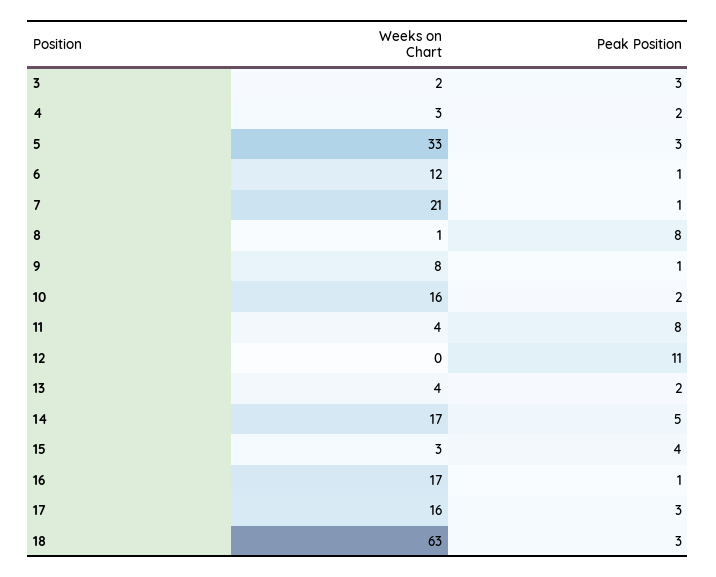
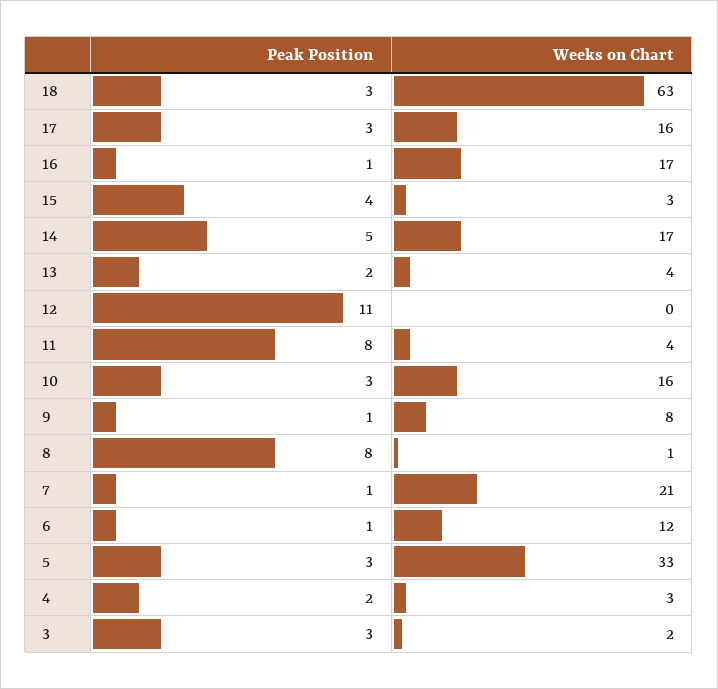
  {
    "Weeks on Chart": {
      "3": 2,
      "4": 3,
      "5": 33,
      "6": 12,
      "7": 21,
      "8": 1,
      "9": 8,
      "10": 16,
      "11": 4,
      "12": 0,
      "13": 4,
      "14": 17,
      "15": 3,
      "16": 17,
      "17": 16,
      "18": 63
    },
    "Peak Position": {
      "3": 3,
      "4": 2,
      "5": 3,
      "6": 1,
      "7": 1,
      "8": 8,
      "9": 1,
-     "10": 2,
+     "10": 3,
      "11": 8,
      "12": 11,
      "13": 2,
      "14": 5,
      "15": 4,
      "16": 1,
      "17": 3,
      "18": 3
    }
  }

